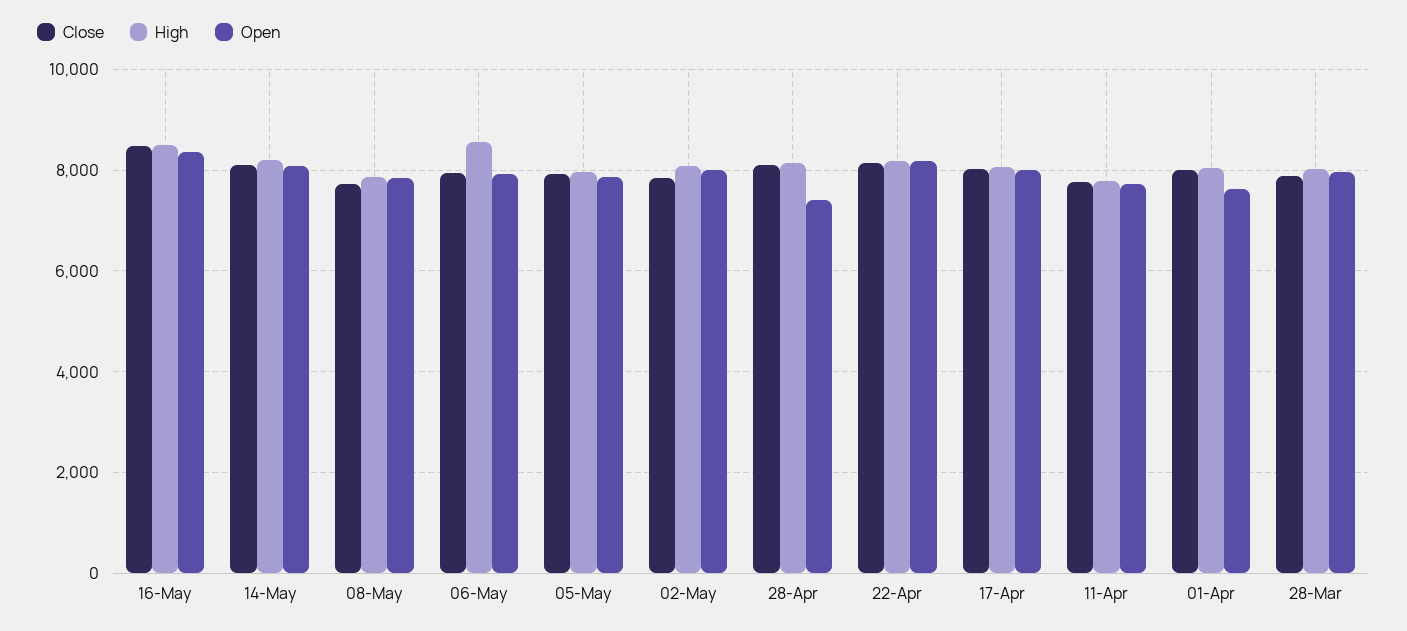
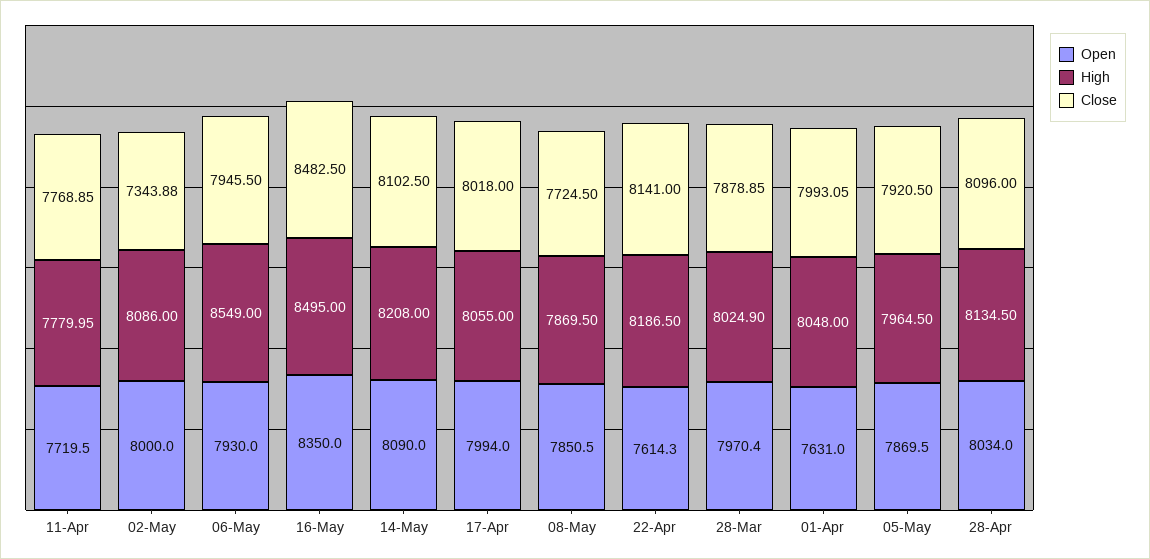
  {
    "Close": {
      "16-May": 8482.5,
      "14-May": 8102.5,
      "08-May": 7724.5,
      "06-May": 7945.5,
      "05-May": 7920.5,
-     "02-May": 7800,
+     "02-May": 7343.88,
      "28-Apr": 8096,
      "22-Apr": 8141,
      "17-Apr": 8018,
      "11-Apr": 7768.85,
      "01-Apr": 7993.05,
      "28-Mar": 7878.85
    },
    "High": {
      "16-May": 8495,
      "14-May": 8208,
      "08-May": 7869.5,
      "06-May": 8549,
      "05-May": 7964.5,
      "02-May": 8086,
      "28-Apr": 8134.5,
      "22-Apr": 8186.5,
      "17-Apr": 8055,
      "11-Apr": 7779.95,
      "01-Apr": 8048,
      "28-Mar": 8024.9
    },
    "Open": {
      "16-May": 8350,
      "14-May": 8090,
      "08-May": 7850.5,
      "06-May": 7930,
      "05-May": 7869.5,
      "02-May": 8000,
-     "28-Apr": 7400,
+     "28-Apr": 8034,
-     "22-Apr": 8200,
+     "22-Apr": 7614.3,
      "17-Apr": 7994,
      "11-Apr": 7719.5,
      "01-Apr": 7631,
      "28-Mar": 7970.4
    }
  }

